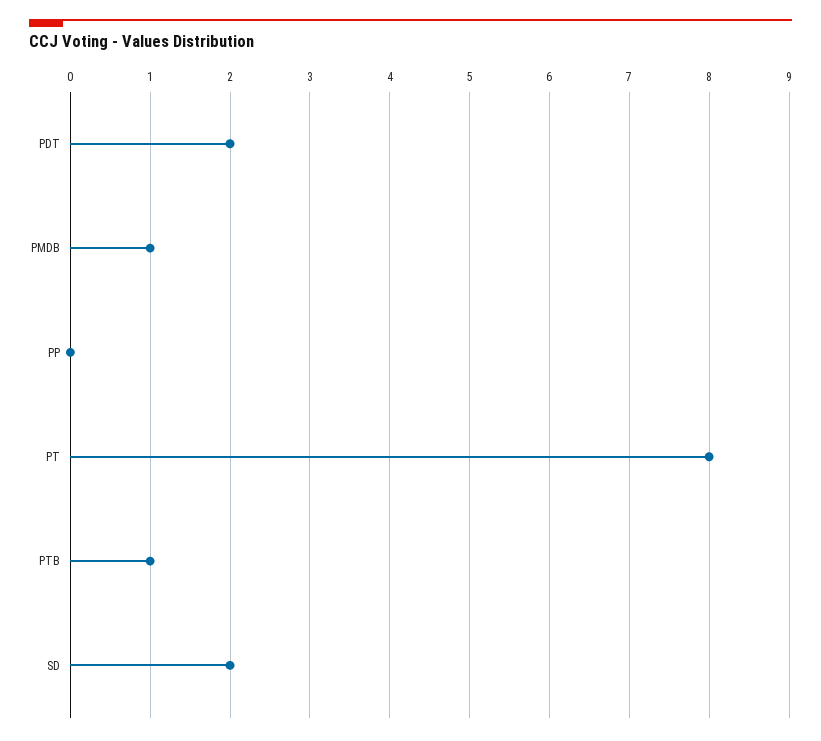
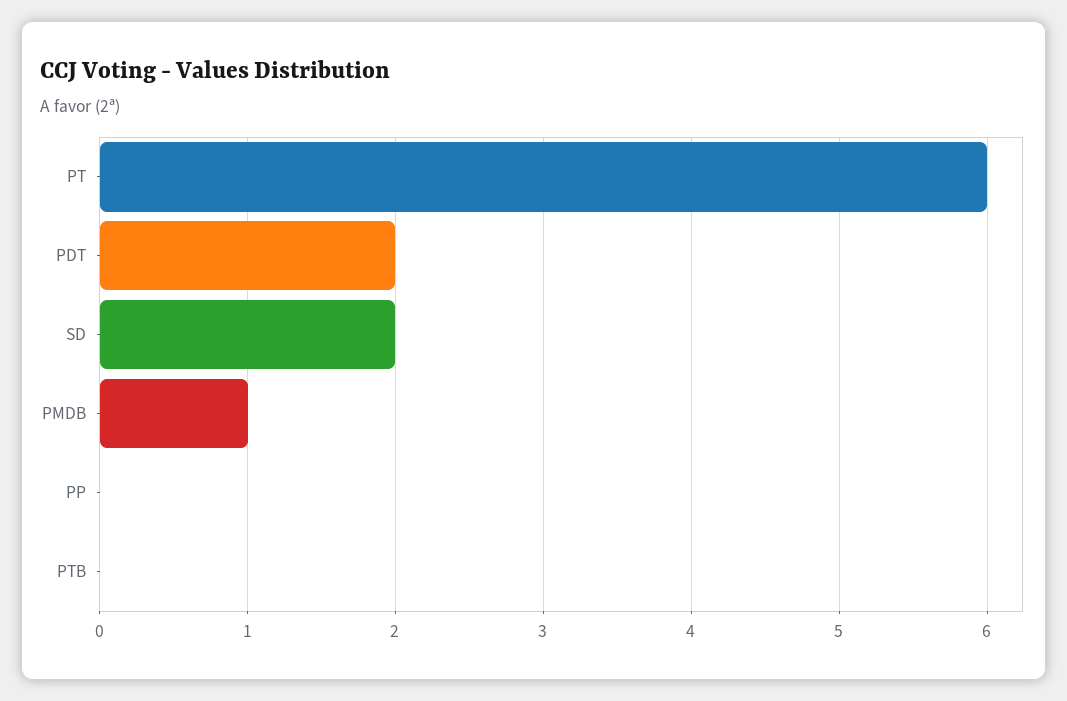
  {
    "PDT": 2,
    "PMDB": 1,
    "PP": 0,
-   "PT": 8,
+   "PT": 6,
-   "PTB": 1,
+   "PTB": 0,
    "SD": 2
  }

